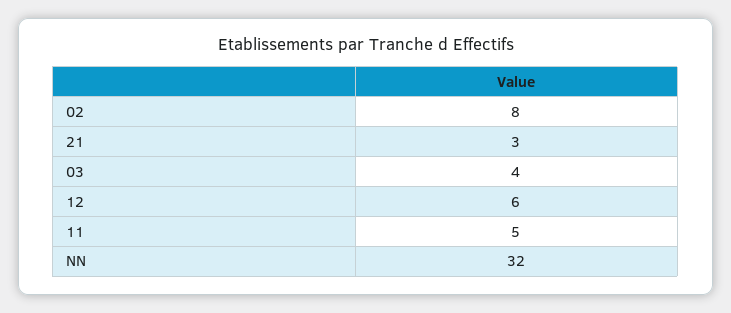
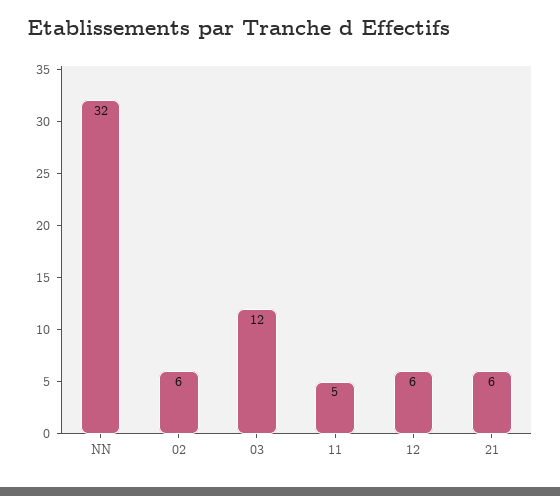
  {
-   "02": 8,
+   "02": 6,
-   "21": 3,
+   "21": 6,
-   "03": 4,
+   "03": 12,
    "12": 6,
    "11": 5,
    "NN": 32
  }

